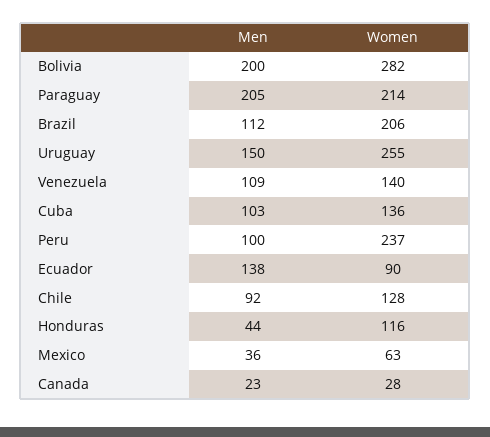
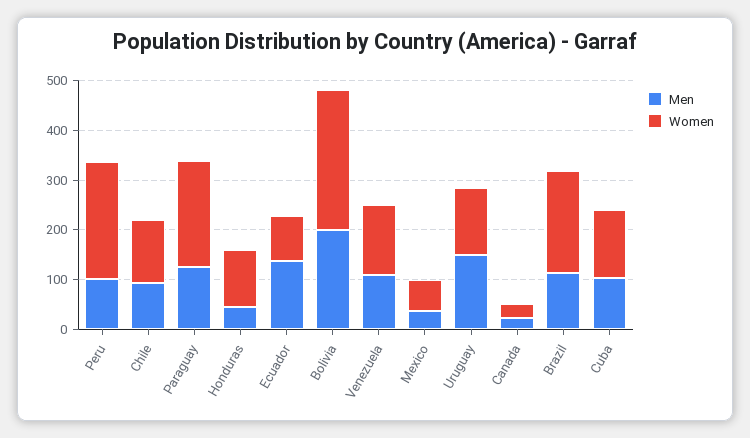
  {
    "Men": {
      "Bolivia": 200,
-     "Paraguay": 205,
+     "Paraguay": 120,
      "Brazil": 112,
      "Uruguay": 150,
      "Venezuela": 109,
      "Cuba": 103,
      "Peru": 100,
      "Ecuador": 138,
      "Chile": 92,
      "Honduras": 44,
      "Mexico": 36,
      "Canada": 23
    },
    "Women": {
      "Bolivia": 282,
      "Paraguay": 214,
      "Brazil": 206,
-     "Uruguay": 255,
+     "Uruguay": 140,
      "Venezuela": 140,
      "Cuba": 136,
      "Peru": 237,
      "Ecuador": 90,
      "Chile": 128,
      "Honduras": 116,
      "Mexico": 63,
      "Canada": 28
    }
  }

